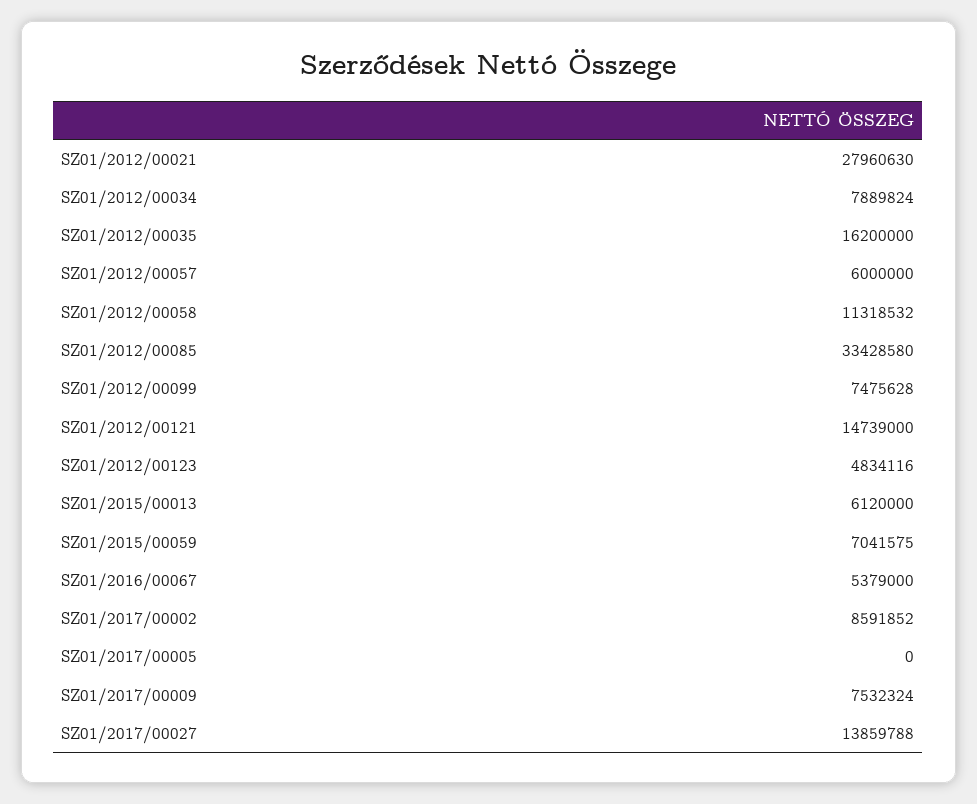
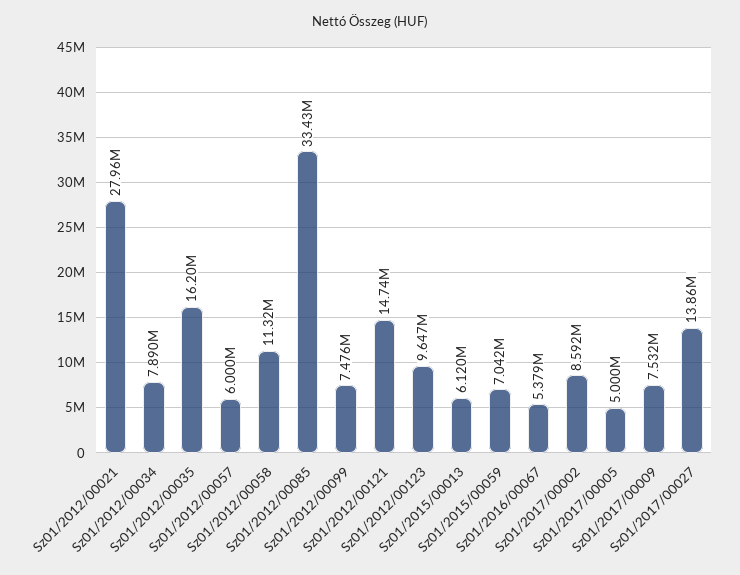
  {
    "SZ01/2012/00021": 27960630,
    "SZ01/2012/00034": 7889824,
    "SZ01/2012/00035": 16200000,
    "SZ01/2012/00057": 6000000,
    "SZ01/2012/00058": 11318532,
    "SZ01/2012/00085": 33428580,
    "SZ01/2012/00099": 7475628,
    "SZ01/2012/00121": 14739000,
-   "SZ01/2012/00123": 4834116,
+   "SZ01/2012/00123": 9647000,
    "SZ01/2015/00013": 6120000,
    "SZ01/2015/00059": 7041575,
    "SZ01/2016/00067": 5379000,
    "SZ01/2017/00002": 8591852,
-   "SZ01/2017/00005": 0,
+   "SZ01/2017/00005": 5000000,
    "SZ01/2017/00009": 7532324,
    "SZ01/2017/00027": 13859788
  }

